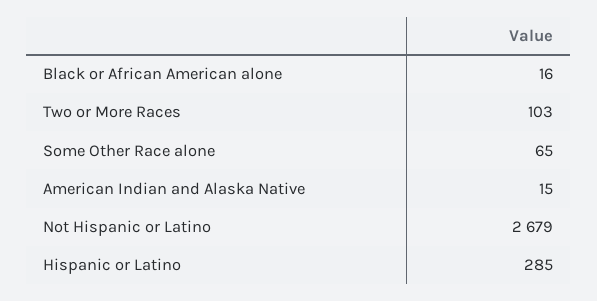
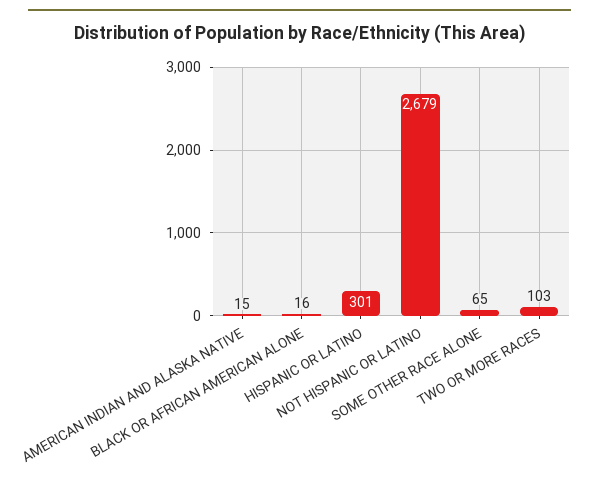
  {
    "Black or African American alone": 16,
    "Two or More Races": 103,
    "Some Other Race alone": 65,
    "American Indian and Alaska Native": 15,
    "Not Hispanic or Latino": 2679,
-   "Hispanic or Latino": 285
+   "Hispanic or Latino": 301
  }

